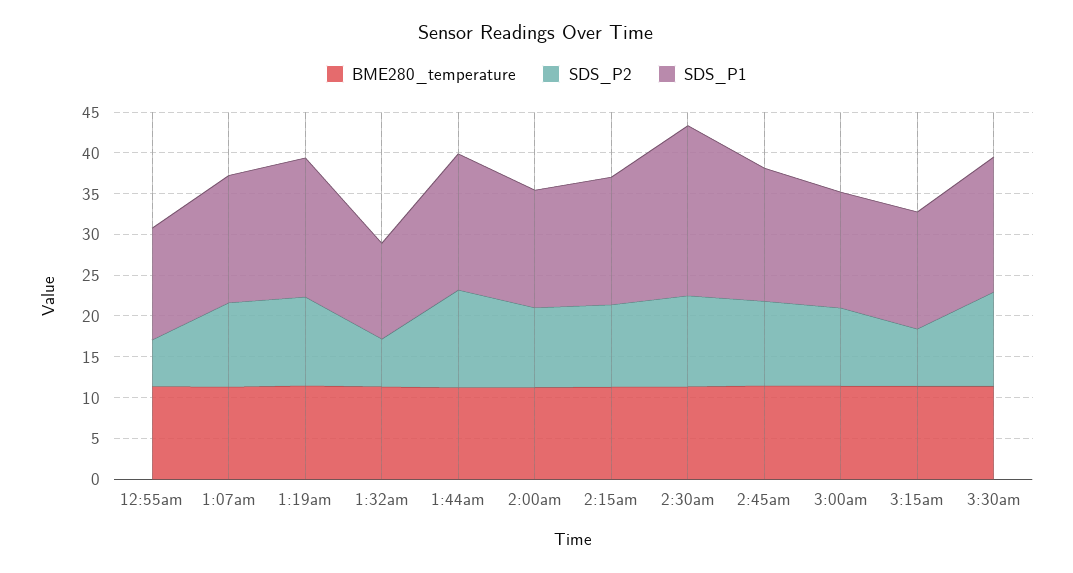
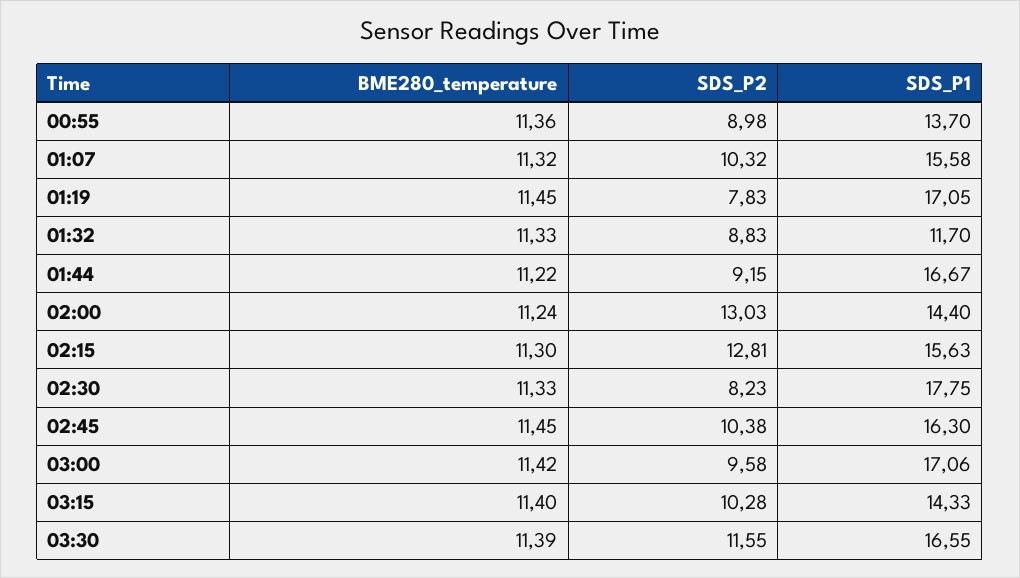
  {
    "BME280_temperature": {
      "12:55am": 11.36,
      "1:07am": 11.32,
      "1:19am": 11.45,
      "1:32am": 11.33,
      "1:44am": 11.22,
      "2:00am": 11.24,
      "2:15am": 11.3,
      "2:30am": 11.33,
      "2:45am": 11.45,
      "3:00am": 11.42,
      "3:15am": 11.4,
      "3:30am": 11.39
    },
    "SDS_P2": {
-     "12:55am": 6,
+     "12:55am": 8.98,
      "1:07am": 10.32,
-     "1:19am": 11,
+     "1:19am": 7.83,
-     "1:32am": 6,
+     "1:32am": 8.83,
-     "1:44am": 12,
+     "1:44am": 9.15,
-     "2:00am": 10,
+     "2:00am": 13.03,
-     "2:15am": 10,
+     "2:15am": 12.81,
-     "2:30am": 11,
+     "2:30am": 8.23,
      "2:45am": 10.38,
      "3:00am": 9.58,
-     "3:15am": 7,
+     "3:15am": 10.28,
      "3:30am": 11.55
    },
    "SDS_P1": {
      "12:55am": 13.7,
      "1:07am": 15.58,
      "1:19am": 17.05,
      "1:32am": 11.7,
      "1:44am": 16.67,
      "2:00am": 14.4,
      "2:15am": 15.63,
-     "2:30am": 21,
+     "2:30am": 17.75,
      "2:45am": 16.3,
-     "3:00am": 14,
+     "3:00am": 17.06,
      "3:15am": 14.33,
      "3:30am": 16.55
    }
  }

